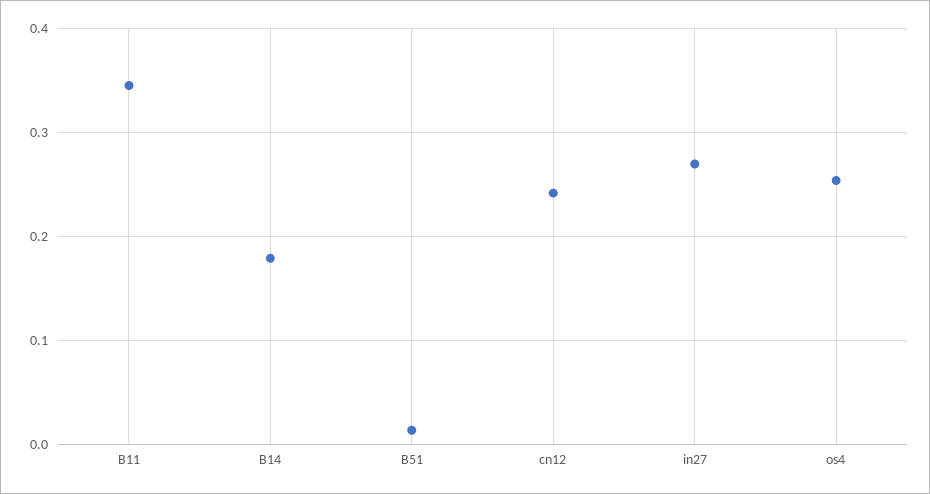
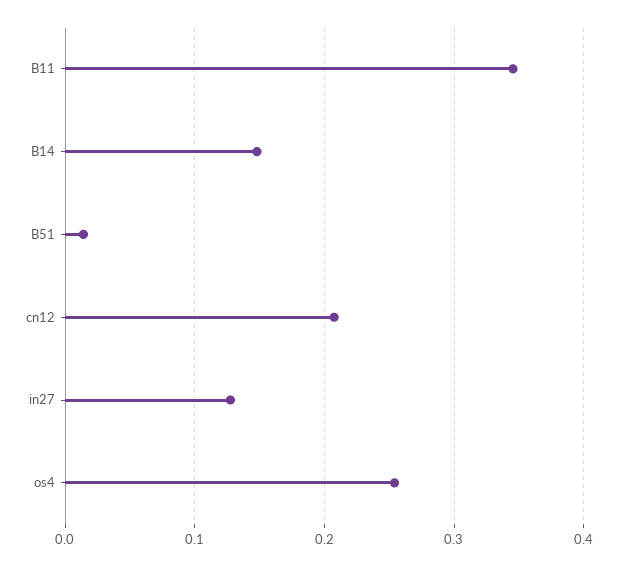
  {
    "B11": 0.35,
-   "B14": 0.18,
+   "B14": 0.15,
    "B51": 0.01,
-   "cn12": 0.24,
+   "cn12": 0.21,
-   "in27": 0.27,
+   "in27": 0.13,
    "os4": 0.25
  }

